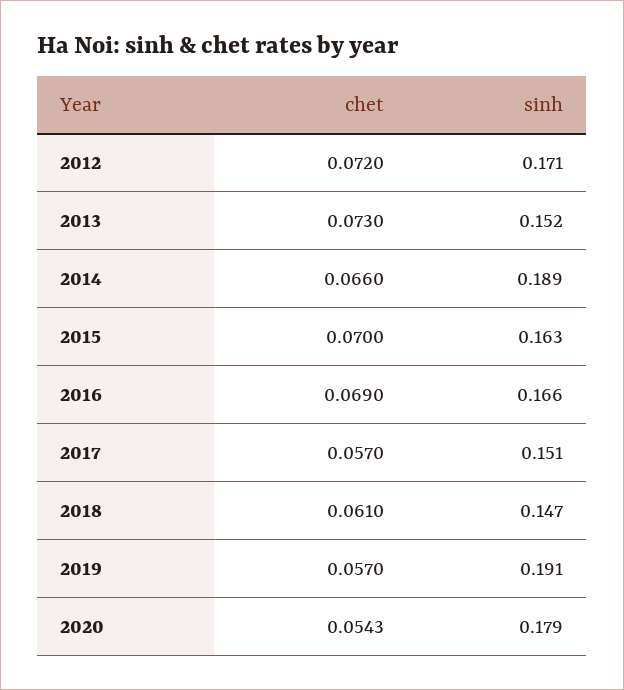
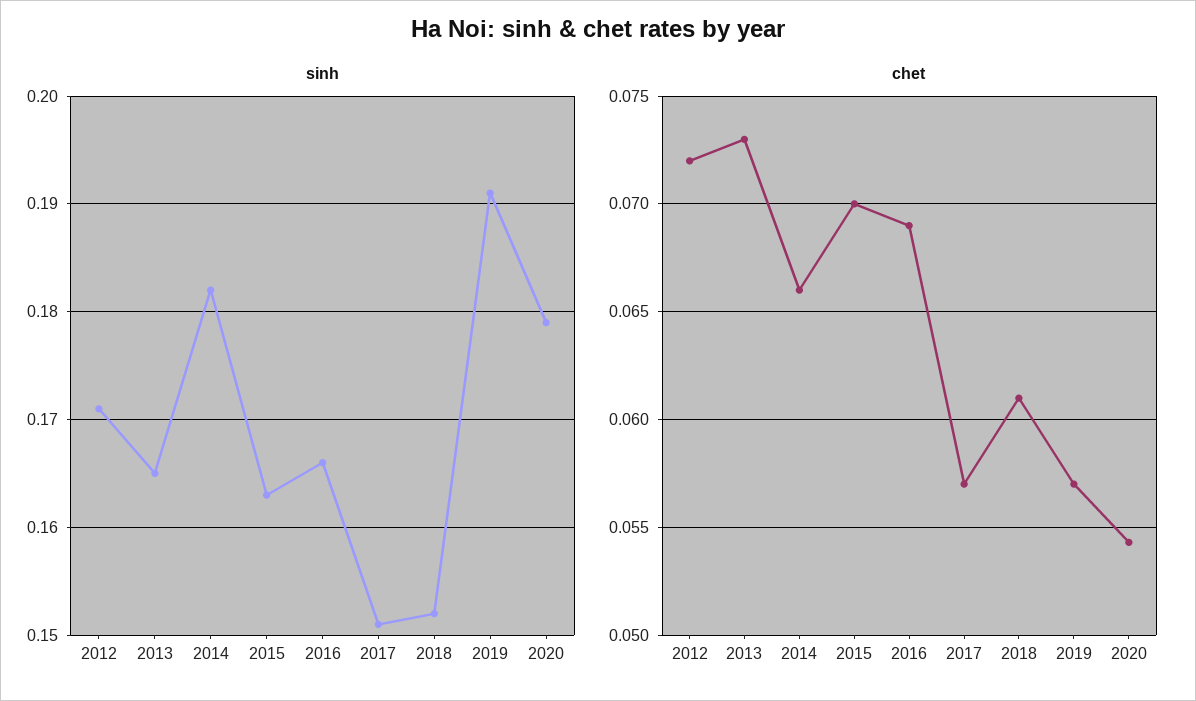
  {
    "chet": {
      "2012": 0.072,
      "2013": 0.073,
      "2014": 0.066,
      "2015": 0.07,
      "2016": 0.069,
      "2017": 0.057,
      "2018": 0.061,
      "2019": 0.057,
      "2020": 0.0543
    },
    "sinh": {
      "2012": 0.171,
-     "2013": 0.152,
+     "2013": 0.165,
-     "2014": 0.189,
+     "2014": 0.182,
      "2015": 0.163,
      "2016": 0.166,
      "2017": 0.151,
-     "2018": 0.147,
+     "2018": 0.152,
      "2019": 0.191,
      "2020": 0.179
    }
  }

